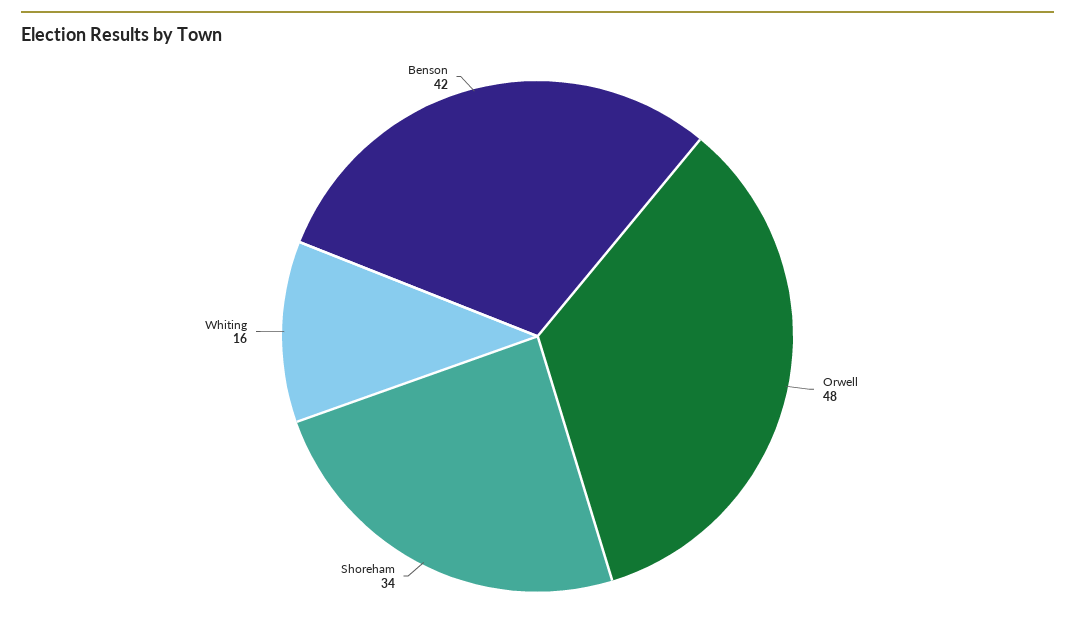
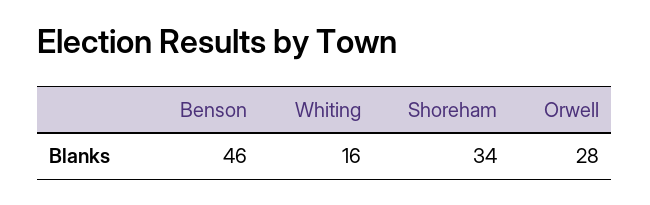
  {
-   "Orwell": 48,
+   "Orwell": 28,
    "Shoreham": 34,
    "Whiting": 16,
-   "Benson": 42
+   "Benson": 46
  }

